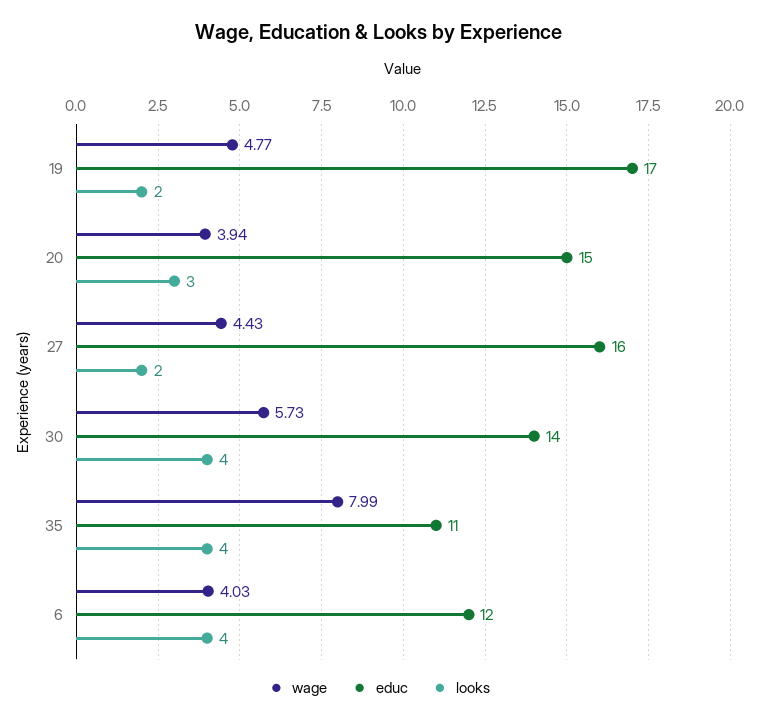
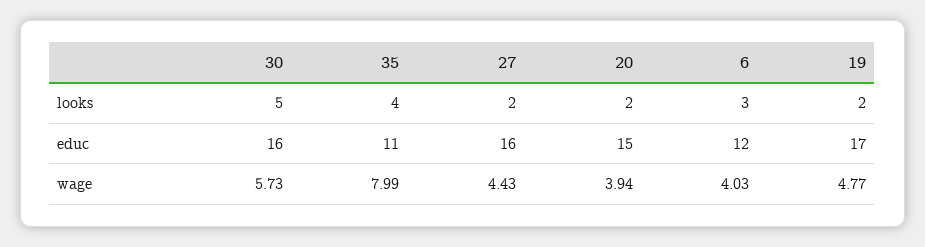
  {
    "wage": {
      "19": 4.77,
      "20": 3.94,
      "27": 4.43,
      "30": 5.73,
      "35": 7.99,
      "6": 4.03
    },
    "educ": {
      "19": 17,
      "20": 15,
      "27": 16,
-     "30": 14,
+     "30": 16,
      "35": 11,
      "6": 12
    },
    "looks": {
      "19": 2,
-     "20": 3,
+     "20": 2,
      "27": 2,
-     "30": 4,
+     "30": 5,
      "35": 4,
-     "6": 4
+     "6": 3
    }
  }

